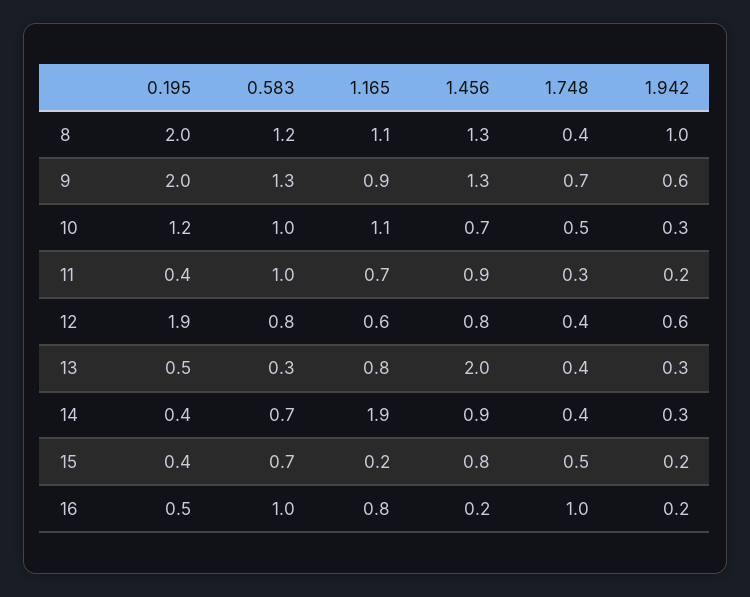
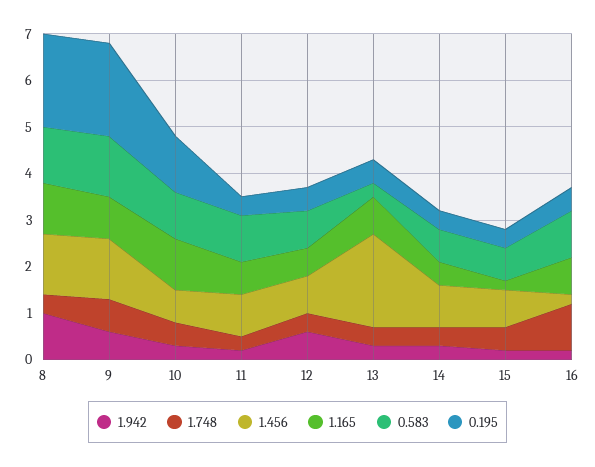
  {
    "0.195": {
      "8": 2,
      "9": 2,
      "10": 1.2,
      "11": 0.4,
-     "12": 1.9,
+     "12": 0.5,
      "13": 0.5,
      "14": 0.4,
      "15": 0.4,
      "16": 0.5
    },
    "0.583": {
      "8": 1.2,
      "9": 1.3,
      "10": 1,
      "11": 1,
      "12": 0.8,
      "13": 0.3,
      "14": 0.7,
      "15": 0.7,
      "16": 1
    },
    "1.165": {
      "8": 1.1,
      "9": 0.9,
      "10": 1.1,
      "11": 0.7,
      "12": 0.6,
      "13": 0.8,
-     "14": 1.9,
+     "14": 0.5,
      "15": 0.2,
      "16": 0.8
    },
    "1.456": {
      "8": 1.3,
      "9": 1.3,
      "10": 0.7,
      "11": 0.9,
      "12": 0.8,
      "13": 2,
      "14": 0.9,
      "15": 0.8,
      "16": 0.2
    },
    "1.748": {
      "8": 0.4,
      "9": 0.7,
      "10": 0.5,
      "11": 0.3,
      "12": 0.4,
      "13": 0.4,
      "14": 0.4,
      "15": 0.5,
      "16": 1
    },
    "1.942": {
      "8": 1,
      "9": 0.6,
      "10": 0.3,
      "11": 0.2,
      "12": 0.6,
      "13": 0.3,
      "14": 0.3,
      "15": 0.2,
      "16": 0.2
    }
  }

